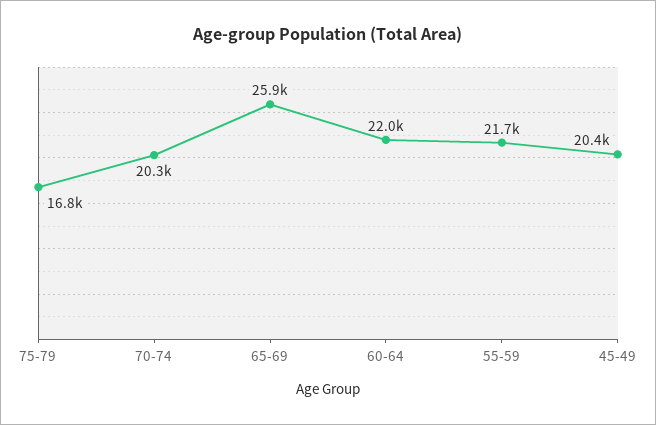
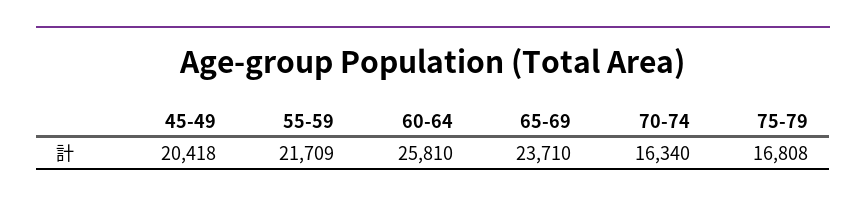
  {
    "75-79": 16808,
-   "70-74": 20300,
+   "70-74": 16340,
-   "65-69": 25900,
+   "65-69": 23710,
-   "60-64": 22000,
+   "60-64": 25810,
    "55-59": 21709,
    "45-49": 20418
  }

